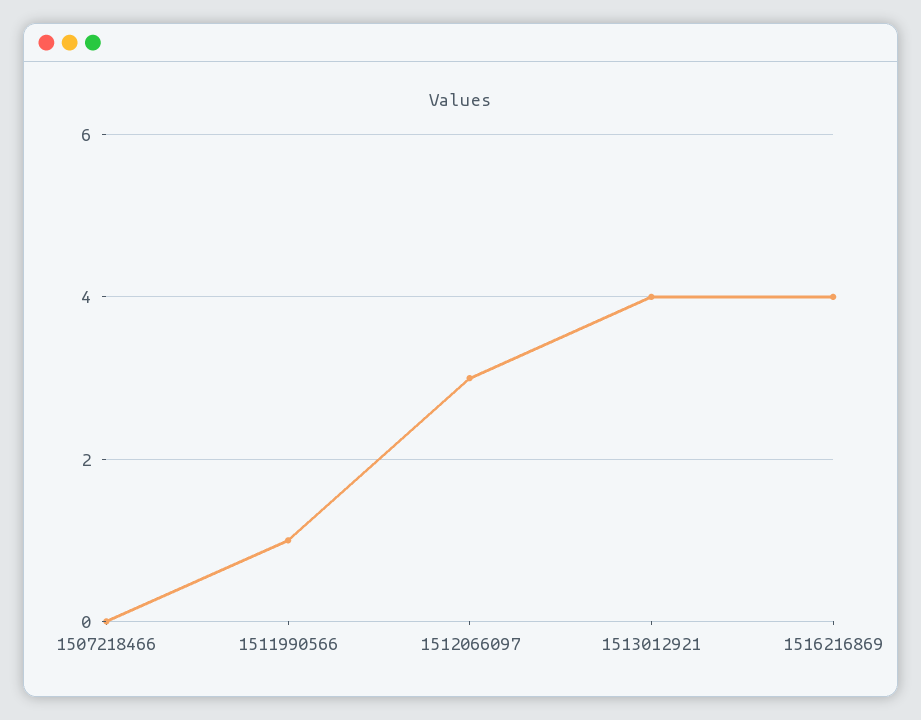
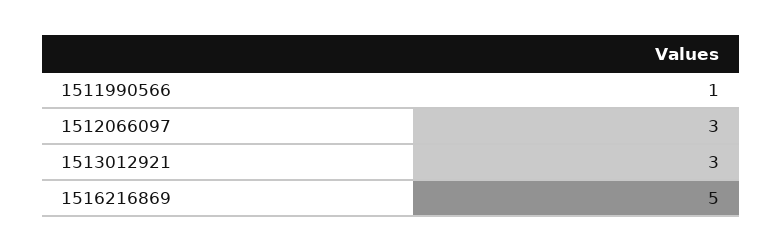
  {
-   "1507218466": 0,
    "1511990566": 1,
    "1512066097": 3,
-   "1513012921": 4,
+   "1513012921": 3,
-   "1516216869": 4
+   "1516216869": 5
  }

